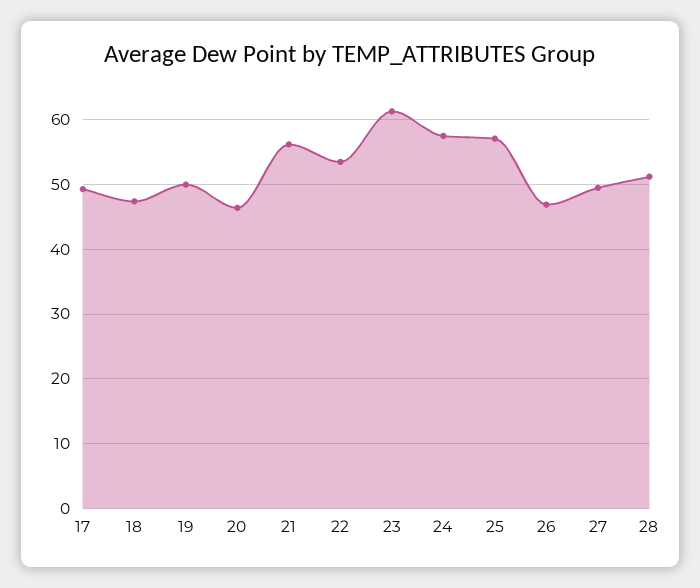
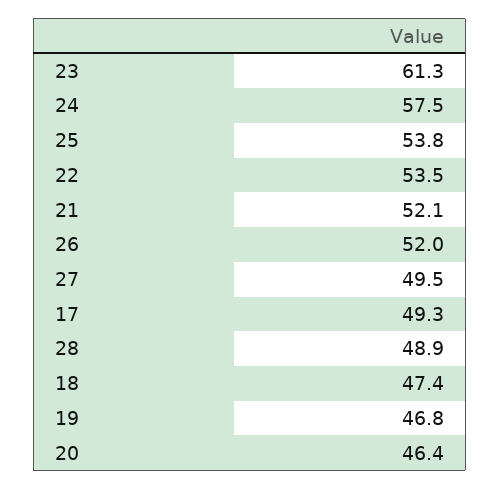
  {
    "17": 49.3,
    "18": 47.4,
-   "19": 50,
+   "19": 46.8,
    "20": 46.4,
-   "21": 56,
+   "21": 52.1,
    "22": 53.5,
    "23": 61.3,
    "24": 57.5,
-   "25": 57,
+   "25": 53.8,
-   "26": 47,
+   "26": 52,
    "27": 49.5,
-   "28": 51
+   "28": 48.9
  }

